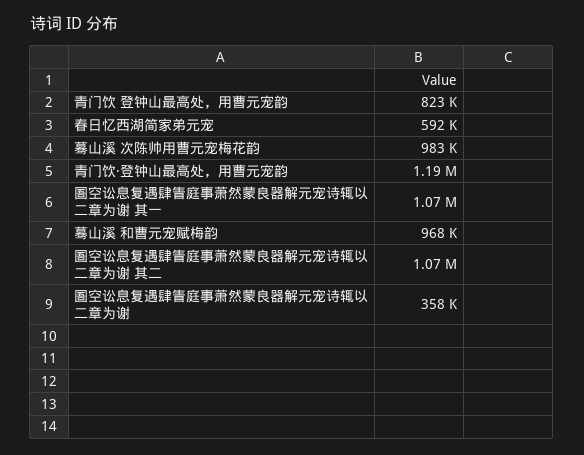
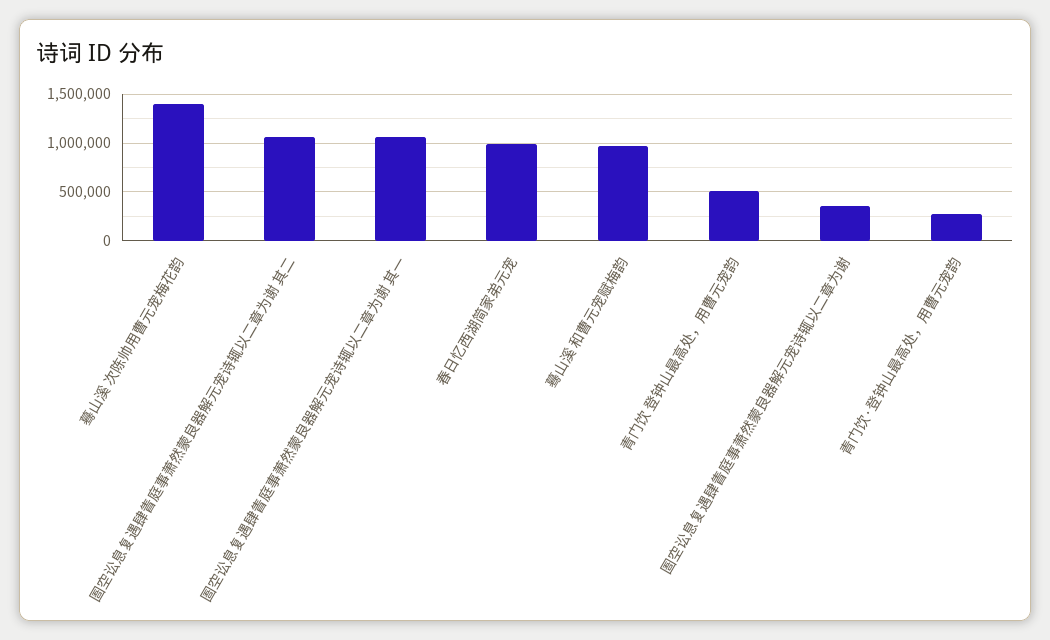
  {
-   "青门饮 登钟山最高处，用曹元宠韵": 823000,
+   "青门饮 登钟山最高处，用曹元宠韵": 500000,
-   "春日忆西湖简家弟元宠": 592000,
+   "春日忆西湖简家弟元宠": 1000000,
-   "蓦山溪 次陈帅用曹元宠梅花韵": 983000,
+   "蓦山溪 次陈帅用曹元宠梅花韵": 1400000,
-   "青门饮·登钟山最高处，用曹元宠韵": 1190000,
+   "青门饮·登钟山最高处，用曹元宠韵": 300000,
    "圄空讼息复遇肆眚庭事萧然蒙良器解元宠诗辄以二章为谢 其一": 1070000,
    "蓦山溪 和曹元宠赋梅韵": 968000,
    "圄空讼息复遇肆眚庭事萧然蒙良器解元宠诗辄以二章为谢 其二": 1070000,
    "圄空讼息复遇肆眚庭事萧然蒙良器解元宠诗辄以二章为谢": 358000
  }

